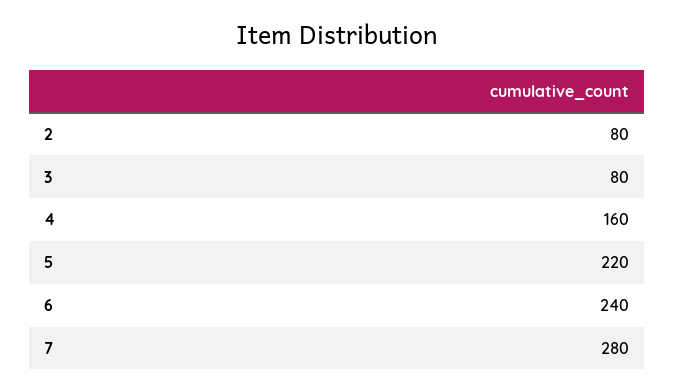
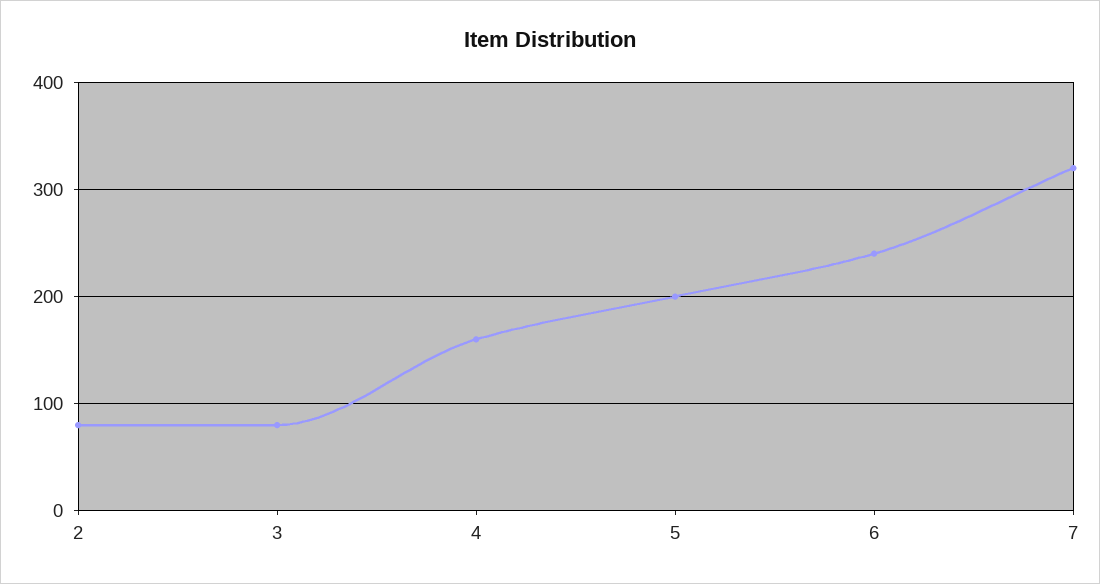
  {
    "2": 80,
    "3": 80,
    "4": 160,
-   "5": 220,
+   "5": 200,
    "6": 240,
-   "7": 280
+   "7": 320
  }

